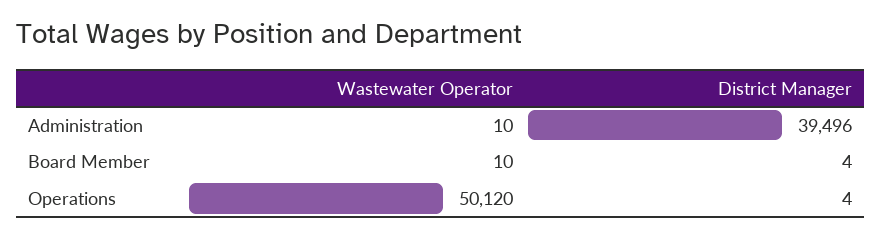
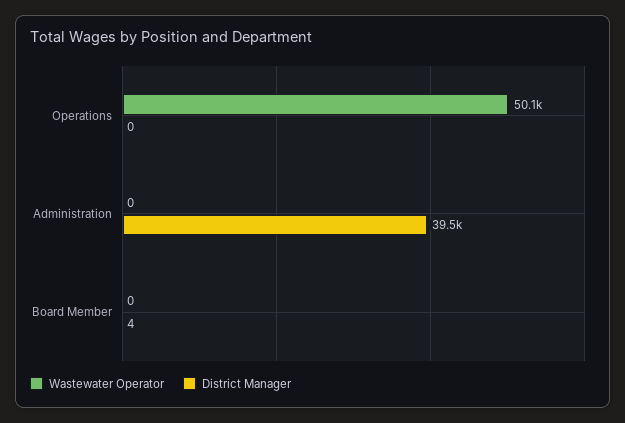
  {
    "Wastewater Operator": {
-     "Administration": 10,
+     "Administration": 0,
-     "Board Member": 10,
+     "Board Member": 0,
      "Operations": 50120
    },
    "District Manager": {
      "Administration": 39496,
      "Board Member": 4,
-     "Operations": 4
+     "Operations": 0
    }
  }

